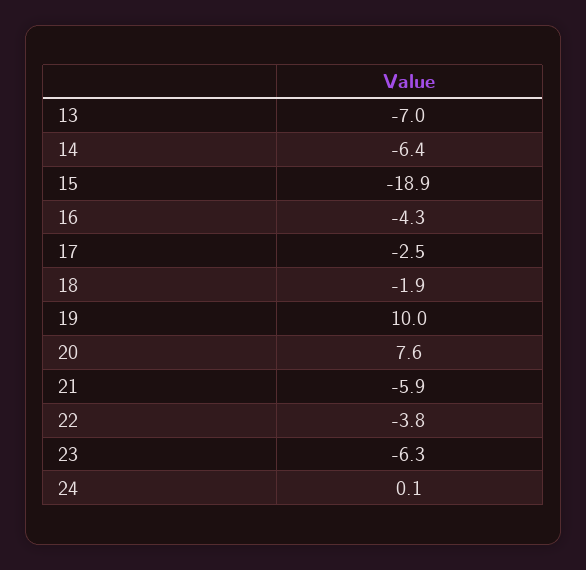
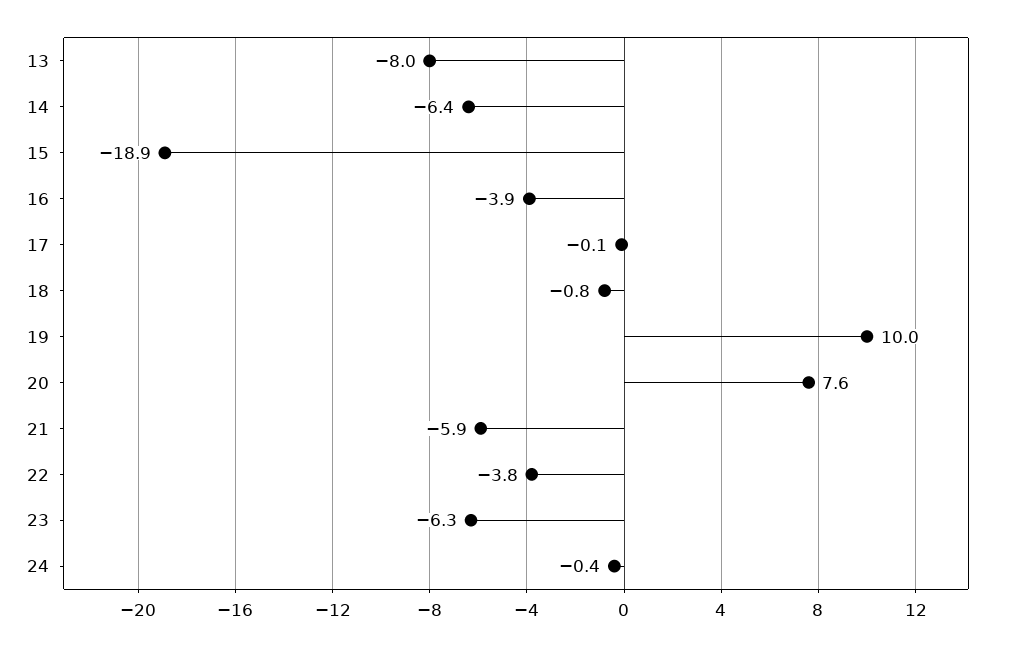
  {
-   "13": -7,
+   "13": -8,
    "14": -6.4,
    "15": -18.9,
-   "16": -4.3,
+   "16": -3.9,
-   "17": -2.5,
+   "17": -0.1,
-   "18": -1.9,
+   "18": -0.8,
    "19": 10,
    "20": 7.6,
    "21": -5.9,
    "22": -3.8,
    "23": -6.3,
-   "24": 0.1
+   "24": -0.4
  }

